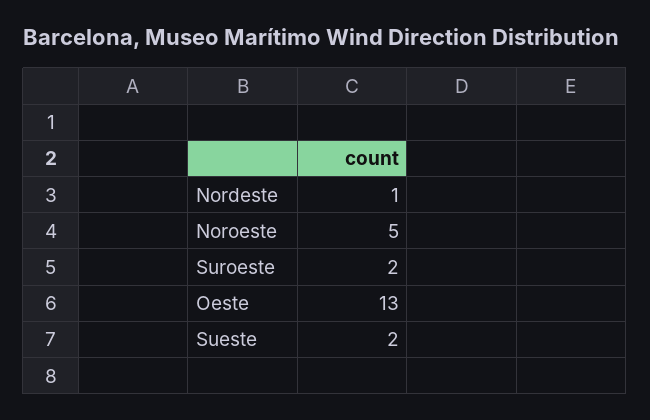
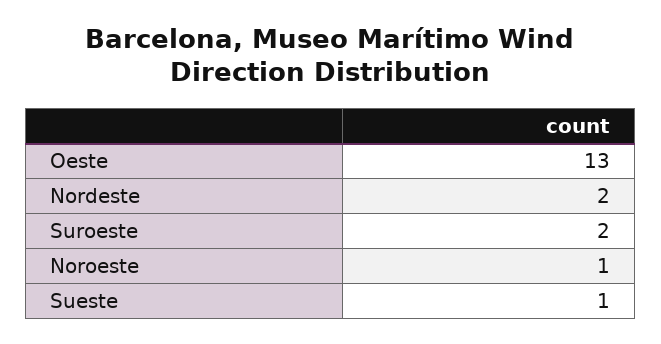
  {
-   "Nordeste": 1,
+   "Nordeste": 2,
-   "Noroeste": 5,
+   "Noroeste": 1,
    "Suroeste": 2,
    "Oeste": 13,
-   "Sueste": 2
+   "Sueste": 1
  }

